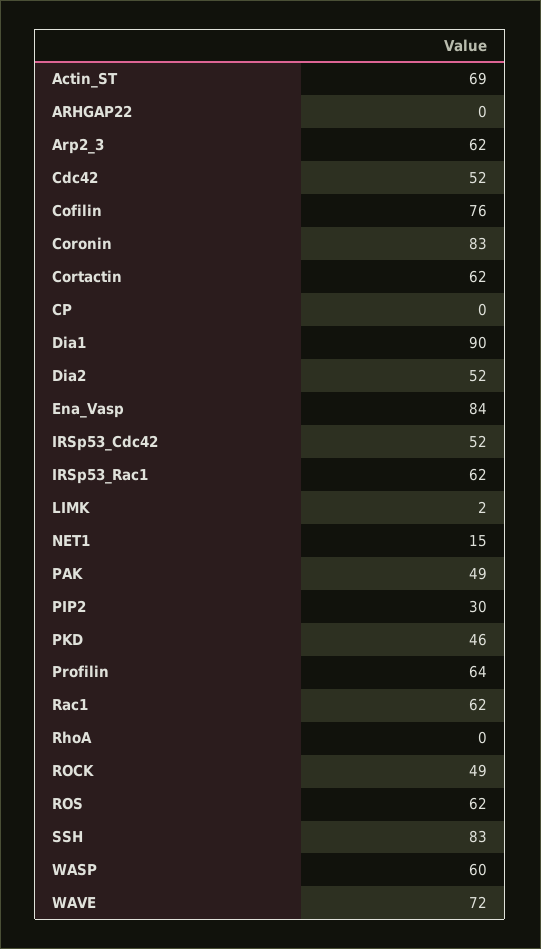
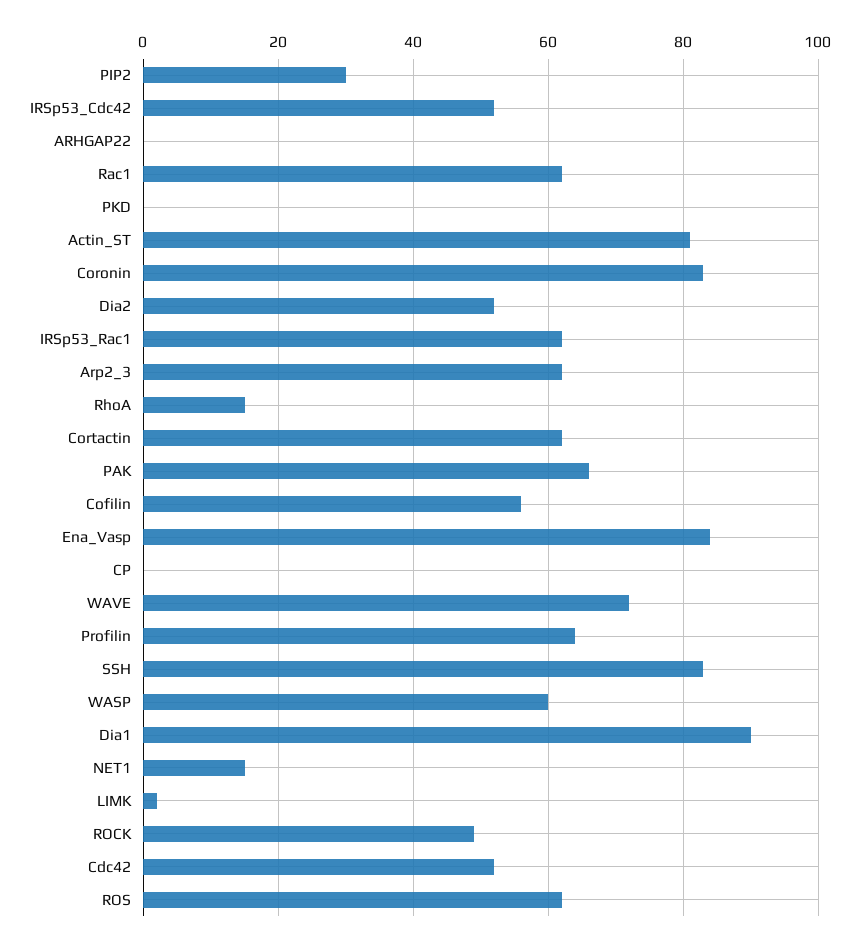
  {
-   "Actin_ST": 69,
+   "Actin_ST": 80,
    "ARHGAP22": 0,
    "Arp2_3": 62,
    "Cdc42": 52,
-   "Cofilin": 76,
+   "Cofilin": 55,
    "Coronin": 83,
    "Cortactin": 62,
    "CP": 0,
    "Dia1": 90,
    "Dia2": 52,
    "Ena_Vasp": 84,
    "IRSp53_Cdc42": 52,
    "IRSp53_Rac1": 62,
    "LIMK": 2,
    "NET1": 15,
-   "PAK": 49,
+   "PAK": 65,
    "PIP2": 30,
-   "PKD": 46,
+   "PKD": 0,
    "Profilin": 64,
    "Rac1": 62,
-   "RhoA": 0,
+   "RhoA": 15,
    "ROCK": 49,
    "ROS": 62,
    "SSH": 83,
    "WASP": 60,
    "WAVE": 72
  }

